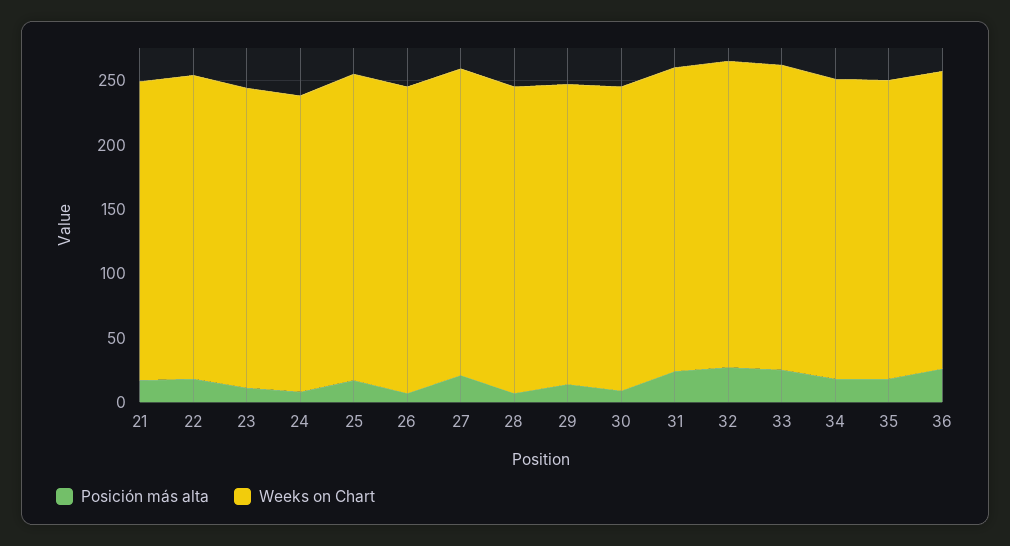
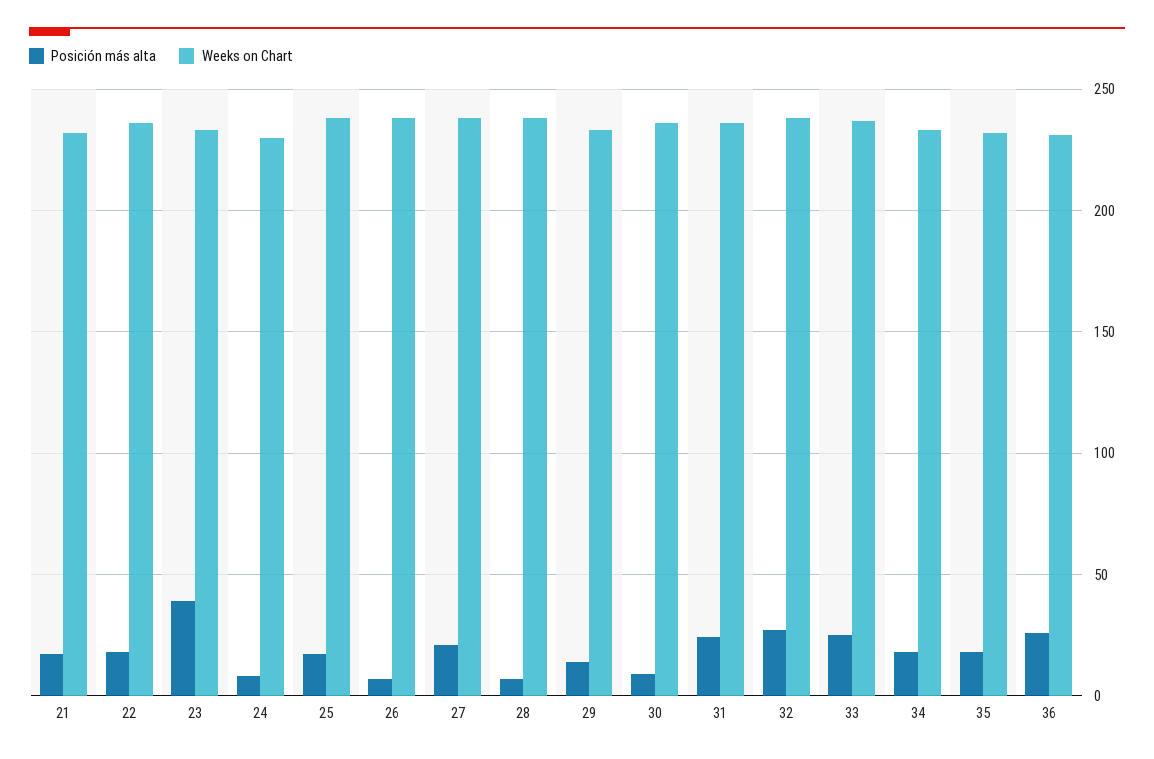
  {
    "Posición más alta": {
      "21": 15,
      "22": 20,
-     "23": 10,
+     "23": 40,
      "24": 10,
      "25": 15,
      "26": 5,
      "27": 20,
      "28": 5,
      "29": 15,
      "30": 10,
      "31": 25,
      "32": 25,
      "33": 25,
      "34": 20,
      "35": 20,
      "36": 25
    },
    "Weeks on Chart": {
      "21": 230,
      "22": 235,
      "23": 235,
      "24": 230,
      "25": 240,
      "26": 240,
      "27": 240,
      "28": 240,
      "29": 235,
      "30": 235,
      "31": 235,
      "32": 240,
      "33": 235,
      "34": 235,
      "35": 230,
      "36": 230
    }
  }

